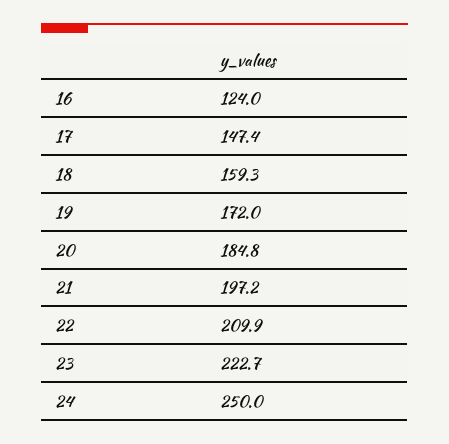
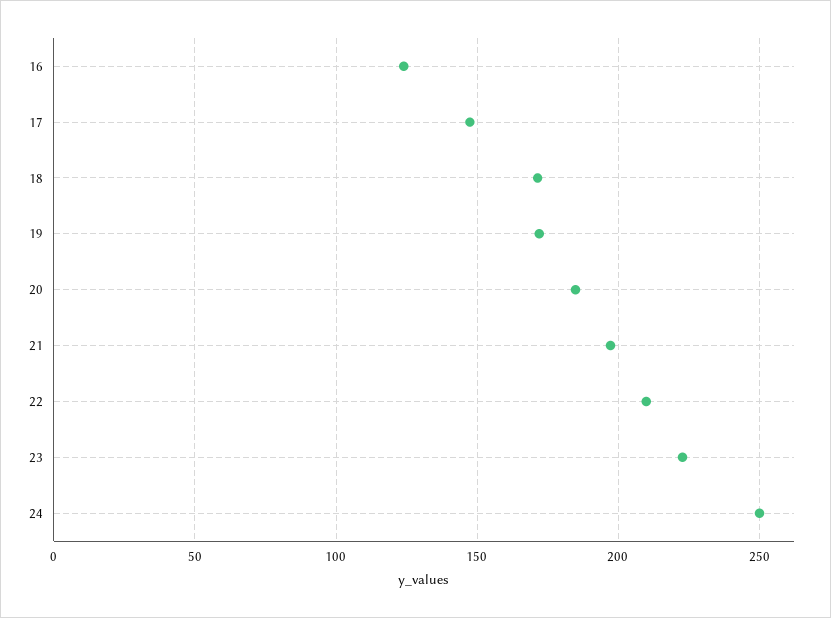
  {
    "16": 124,
    "17": 147.4,
-   "18": 159.3,
+   "18": 170,
    "19": 172,
    "20": 184.8,
    "21": 197.2,
    "22": 209.9,
    "23": 222.7,
    "24": 250
  }

